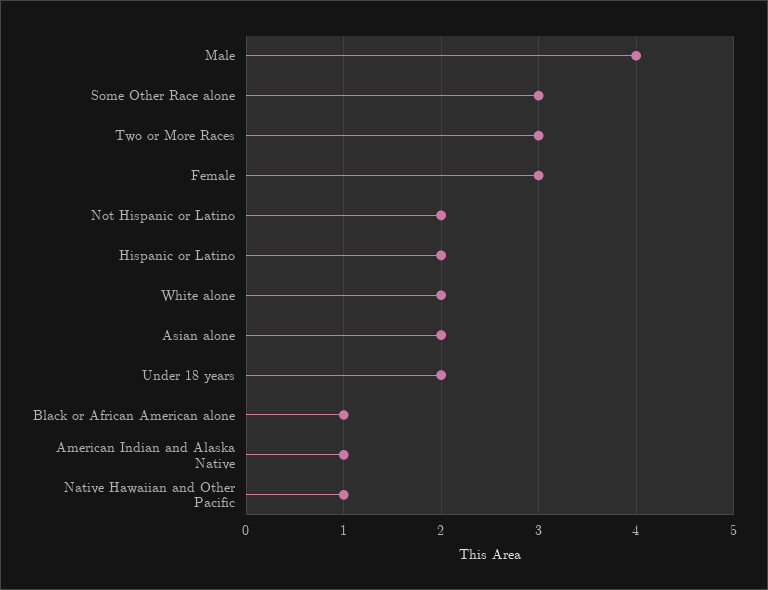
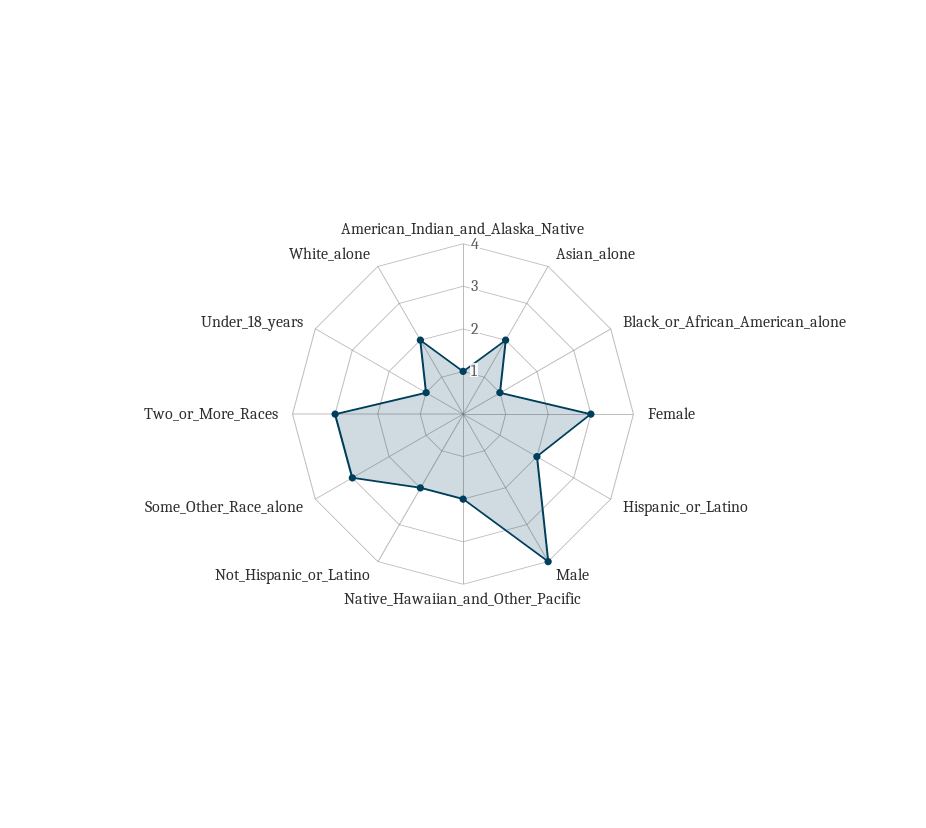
  {
    "Male": 4,
    "Some Other Race alone": 3,
    "Two or More Races": 3,
    "Female": 3,
    "Not Hispanic or Latino": 2,
    "Hispanic or Latino": 2,
    "White alone": 2,
    "Asian alone": 2,
-   "Under 18 years": 2,
+   "Under 18 years": 1,
    "Black or African American alone": 1,
    "American Indian and Alaska Native": 1,
-   "Native Hawaiian and Other Pacific": 1
+   "Native Hawaiian and Other Pacific": 2
  }

